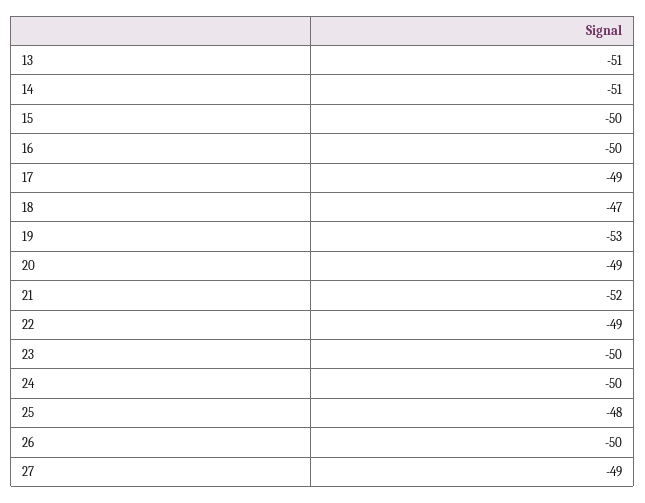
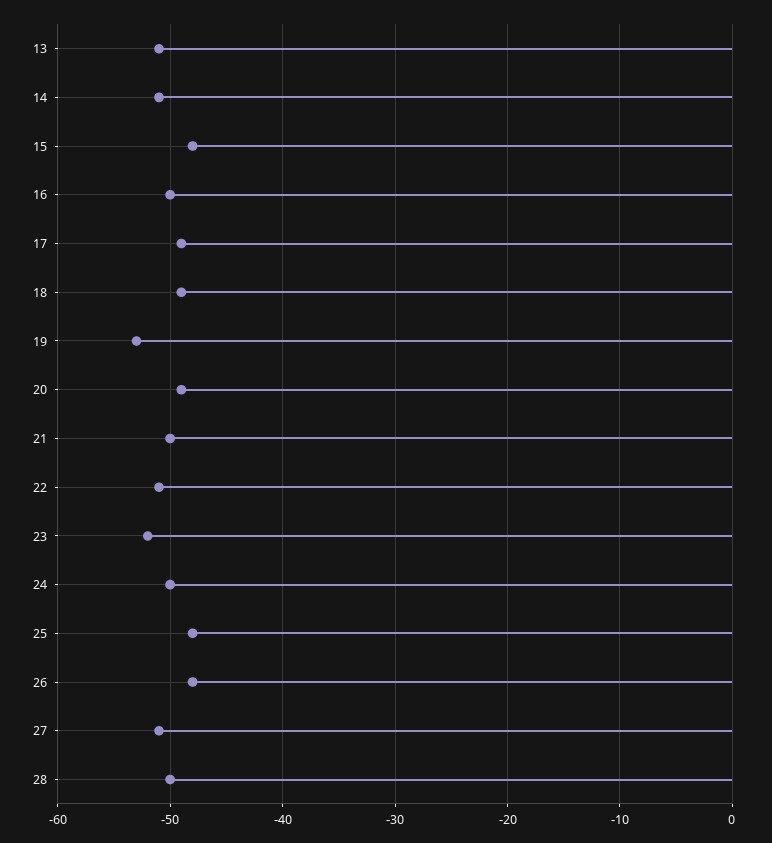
  {
    "13": -51,
    "14": -51,
-   "15": -50,
+   "15": -48,
    "16": -50,
    "17": -49,
-   "18": -47,
+   "18": -49,
    "19": -53,
    "20": -49,
-   "21": -52,
+   "21": -50,
-   "22": -49,
+   "22": -51,
-   "23": -50,
+   "23": -52,
    "24": -50,
    "25": -48,
-   "26": -50,
+   "26": -48,
-   "27": -49
+   "27": -51,
+   "28": -50
  }

